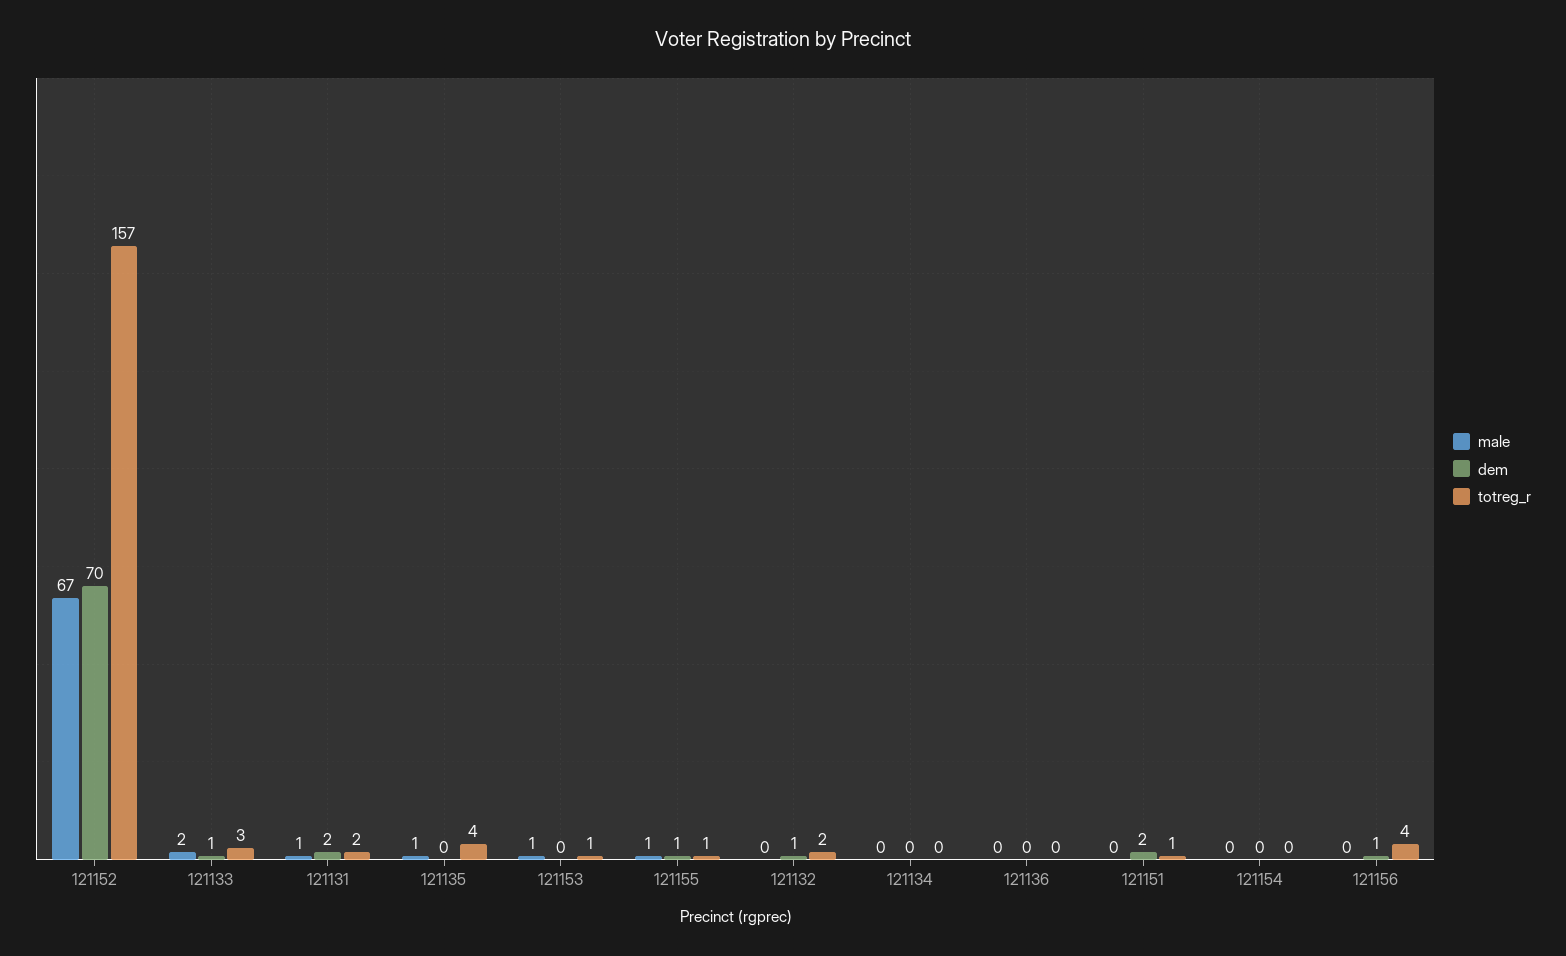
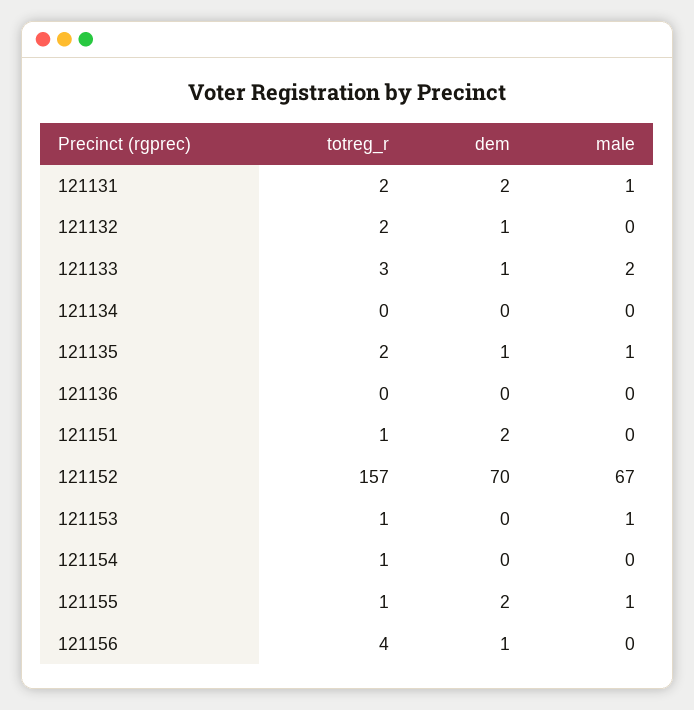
  {
    "male": {
      "121152": 67,
      "121133": 2,
      "121131": 1,
      "121135": 1,
      "121153": 1,
      "121155": 1,
      "121132": 0,
      "121134": 0,
      "121136": 0,
      "121151": 0,
      "121154": 0,
      "121156": 0
    },
    "dem": {
      "121152": 70,
      "121133": 1,
      "121131": 2,
-     "121135": 0,
+     "121135": 1,
      "121153": 0,
-     "121155": 1,
+     "121155": 2,
      "121132": 1,
      "121134": 0,
      "121136": 0,
      "121151": 2,
      "121154": 0,
      "121156": 1
    },
    "totreg_r": {
      "121152": 157,
      "121133": 3,
      "121131": 2,
-     "121135": 4,
+     "121135": 2,
      "121153": 1,
      "121155": 1,
      "121132": 2,
      "121134": 0,
      "121136": 0,
      "121151": 1,
-     "121154": 0,
+     "121154": 1,
      "121156": 4
    }
  }

